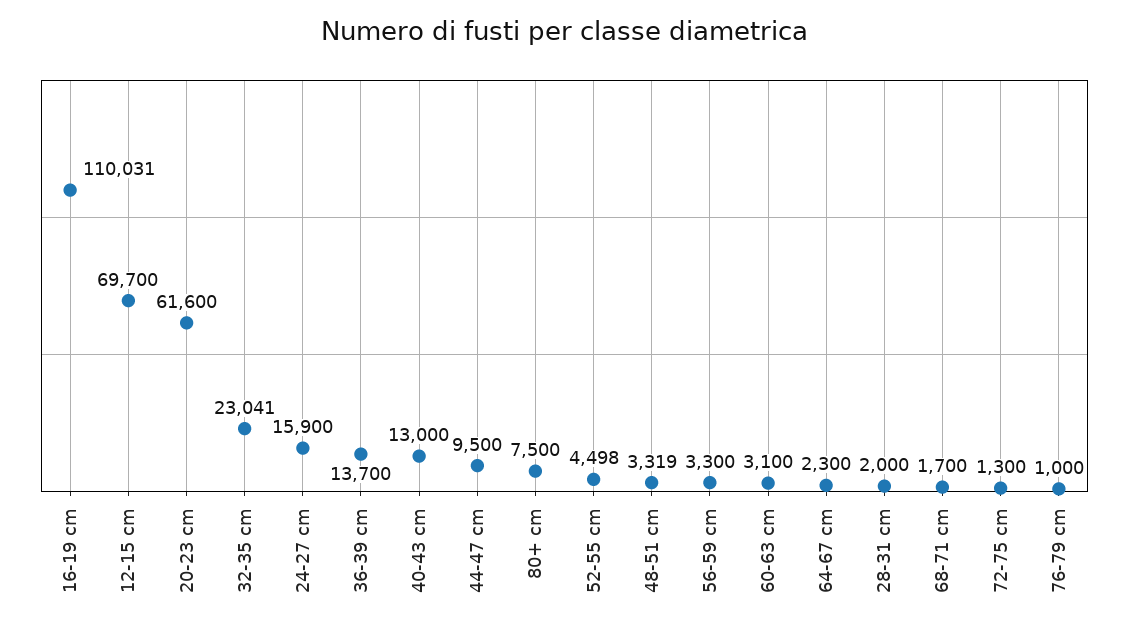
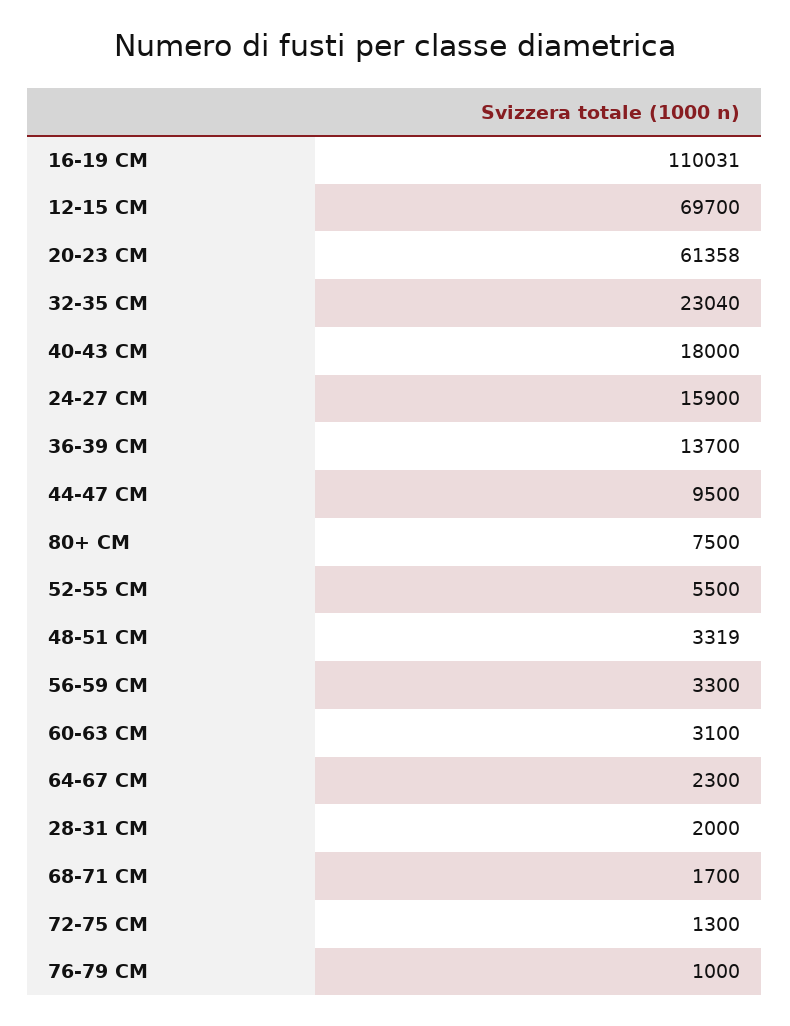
  {
    "16-19 cm": 110031,
    "12-15 cm": 69700,
-   "20-23 cm": 61600,
+   "20-23 cm": 61358,
-   "32-35 cm": 23041,
+   "32-35 cm": 23040,
    "24-27 cm": 15900,
    "36-39 cm": 13700,
-   "40-43 cm": 13000,
+   "40-43 cm": 18000,
    "44-47 cm": 9500,
    "80+ cm": 7500,
-   "52-55 cm": 4498,
+   "52-55 cm": 5500,
    "48-51 cm": 3319,
    "56-59 cm": 3300,
    "60-63 cm": 3100,
    "64-67 cm": 2300,
    "28-31 cm": 2000,
    "68-71 cm": 1700,
    "72-75 cm": 1300,
    "76-79 cm": 1000
  }

